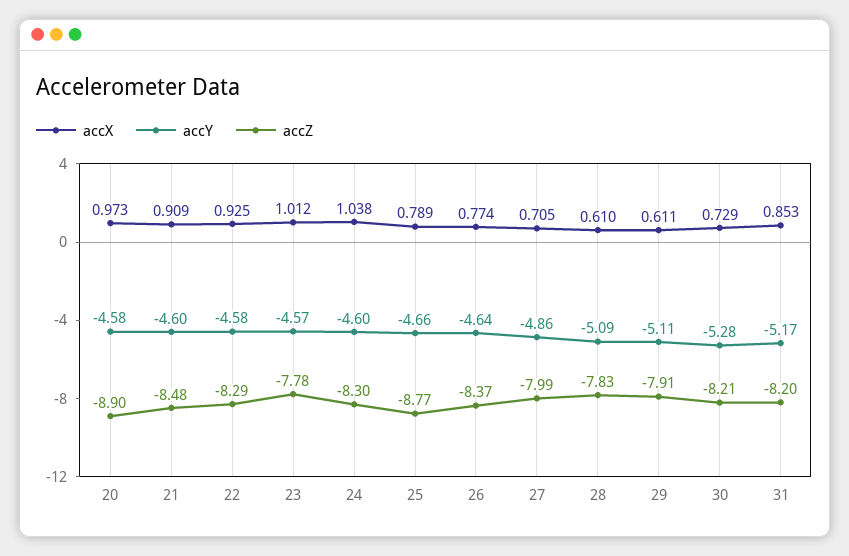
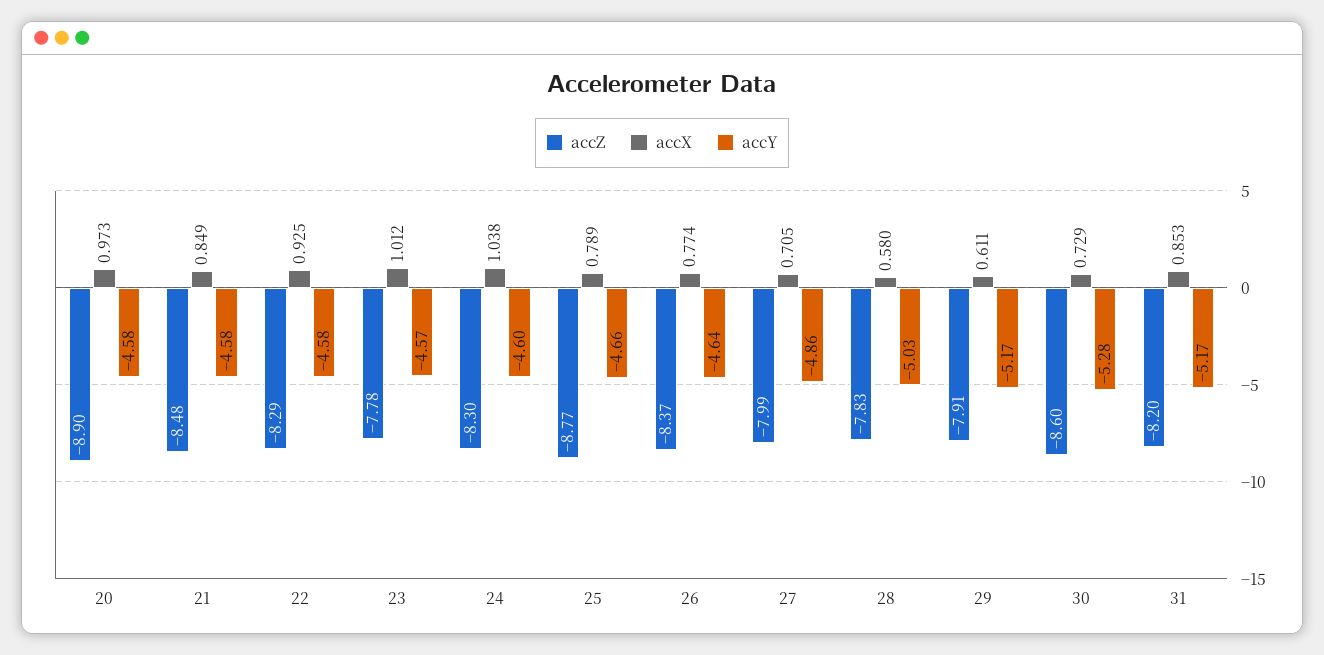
  {
    "accX": {
      "20": 0.973,
-     "21": 0.909,
+     "21": 0.849,
      "22": 0.925,
      "23": 1.012,
      "24": 1.038,
      "25": 0.789,
      "26": 0.774,
      "27": 0.705,
-     "28": 0.61,
+     "28": 0.58,
      "29": 0.611,
      "30": 0.729,
      "31": 0.853
    },
    "accY": {
      "20": -4.58,
-     "21": -4.6,
+     "21": -4.58,
      "22": -4.58,
      "23": -4.57,
      "24": -4.6,
      "25": -4.66,
      "26": -4.64,
      "27": -4.86,
-     "28": -5.09,
+     "28": -5.03,
-     "29": -5.11,
+     "29": -5.17,
      "30": -5.28,
      "31": -5.17
    },
    "accZ": {
      "20": -8.9,
      "21": -8.48,
      "22": -8.29,
      "23": -7.78,
      "24": -8.3,
      "25": -8.77,
      "26": -8.37,
      "27": -7.99,
      "28": -7.83,
      "29": -7.91,
-     "30": -8.21,
+     "30": -8.6,
      "31": -8.2
    }
  }

